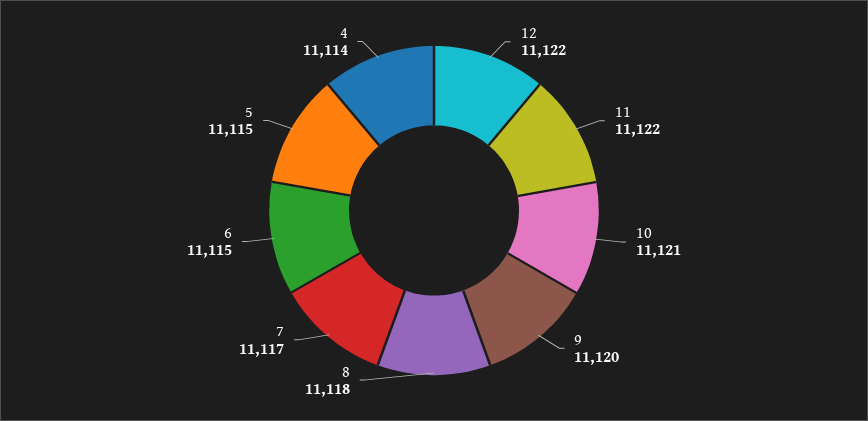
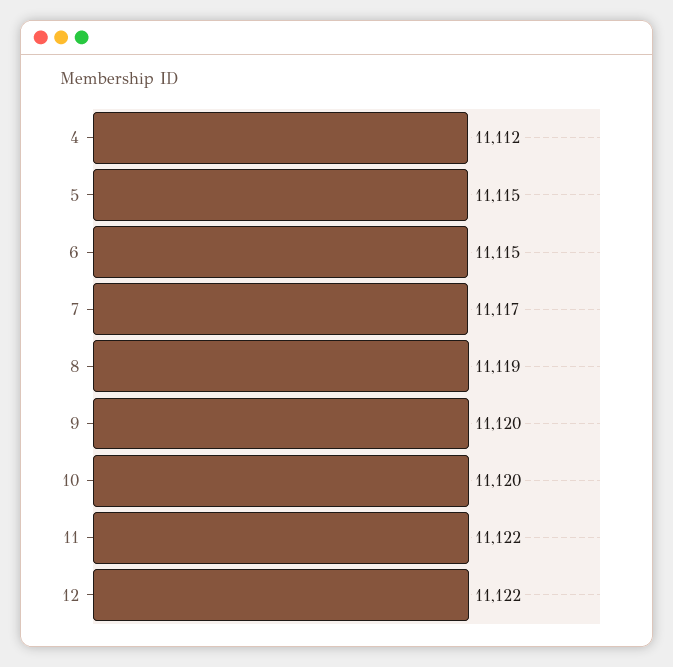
  {
    "12": 11122,
    "11": 11122,
-   "10": 11121,
+   "10": 11120,
    "9": 11120,
-   "8": 11118,
+   "8": 11119,
    "7": 11117,
    "6": 11115,
    "5": 11115,
-   "4": 11114
+   "4": 11112
  }

